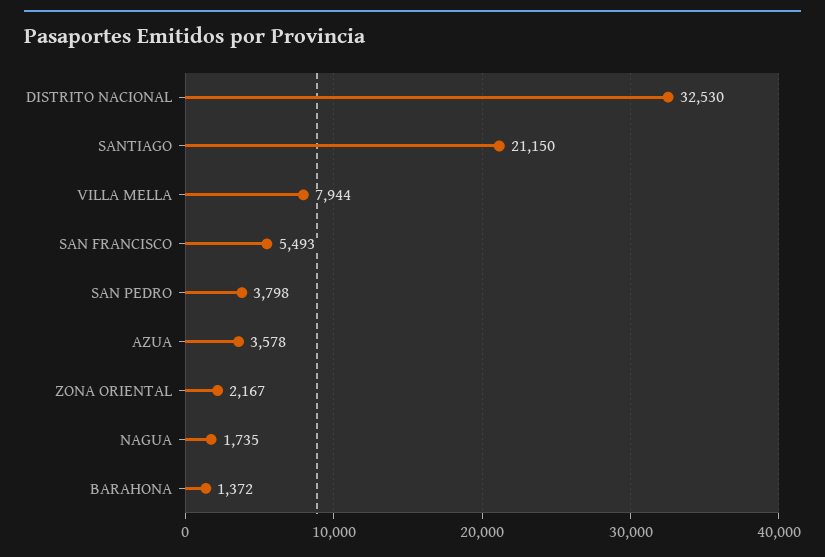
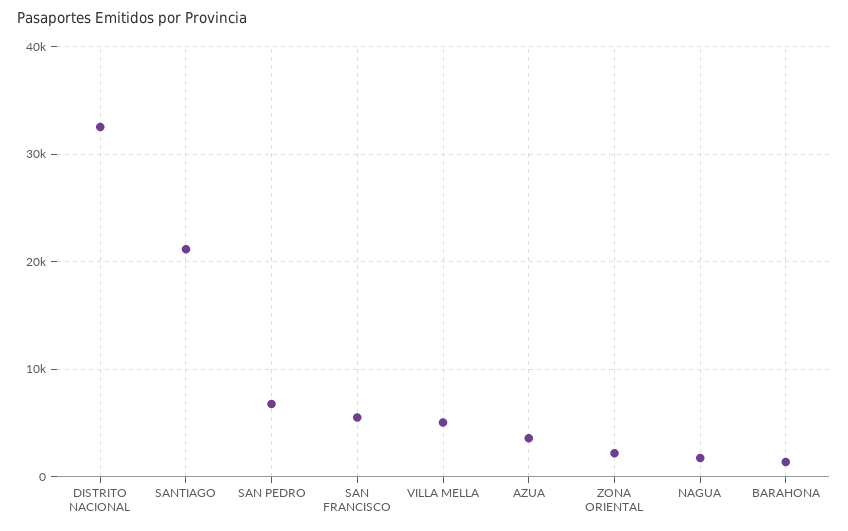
  {
    "DISTRITO NACIONAL": 32530,
    "SANTIAGO": 21150,
-   "VILLA MELLA": 7944,
+   "VILLA MELLA": 5000,
    "SAN FRANCISCO": 5493,
-   "SAN PEDRO": 3798,
+   "SAN PEDRO": 7000,
    "AZUA": 3578,
    "ZONA ORIENTAL": 2167,
    "NAGUA": 1735,
    "BARAHONA": 1372
  }

